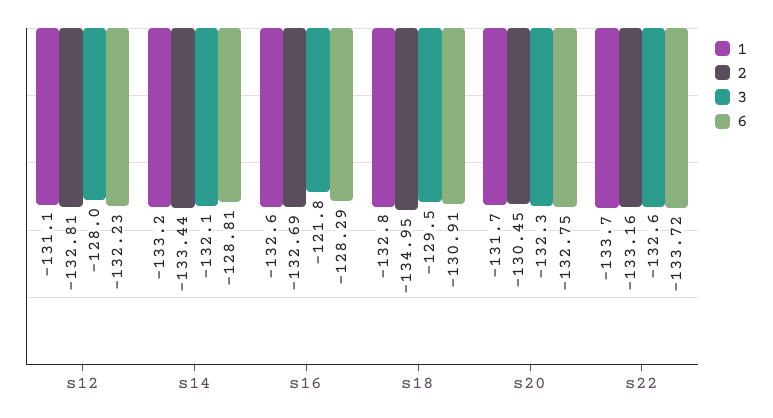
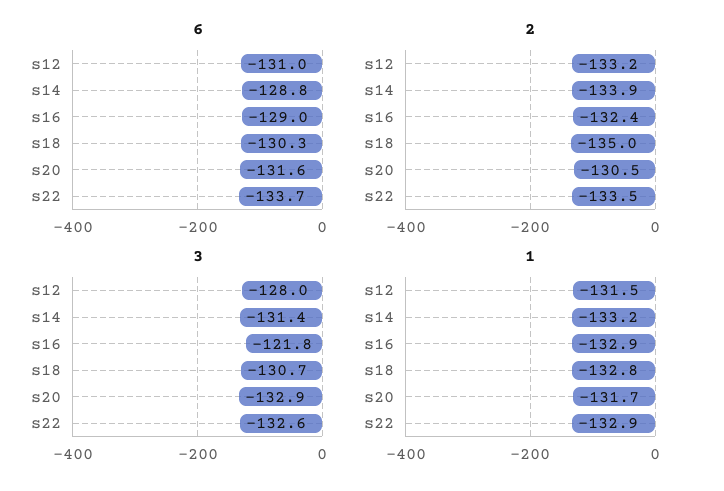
  {
    "1": {
-     "s12": -131.1,
+     "s12": -131.5,
      "s14": -133.2,
-     "s16": -132.6,
+     "s16": -132.9,
      "s18": -132.8,
      "s20": -131.7,
-     "s22": -133.7
+     "s22": -132.9
    },
    "2": {
-     "s12": -132.81,
+     "s12": -133.2,
-     "s14": -133.44,
+     "s14": -133.9,
-     "s16": -132.69,
+     "s16": -132.4,
      "s18": -134.95,
      "s20": -130.45,
-     "s22": -133.16
+     "s22": -133.5
    },
    "3": {
      "s12": -128,
-     "s14": -132.1,
+     "s14": -131.4,
      "s16": -121.8,
-     "s18": -129.5,
+     "s18": -130.7,
-     "s20": -132.3,
+     "s20": -132.9,
      "s22": -132.6
    },
    "6": {
-     "s12": -132.23,
+     "s12": -131,
      "s14": -128.81,
-     "s16": -128.29,
+     "s16": -129,
-     "s18": -130.91,
+     "s18": -130.3,
-     "s20": -132.75,
+     "s20": -131.6,
      "s22": -133.72
    }
  }

